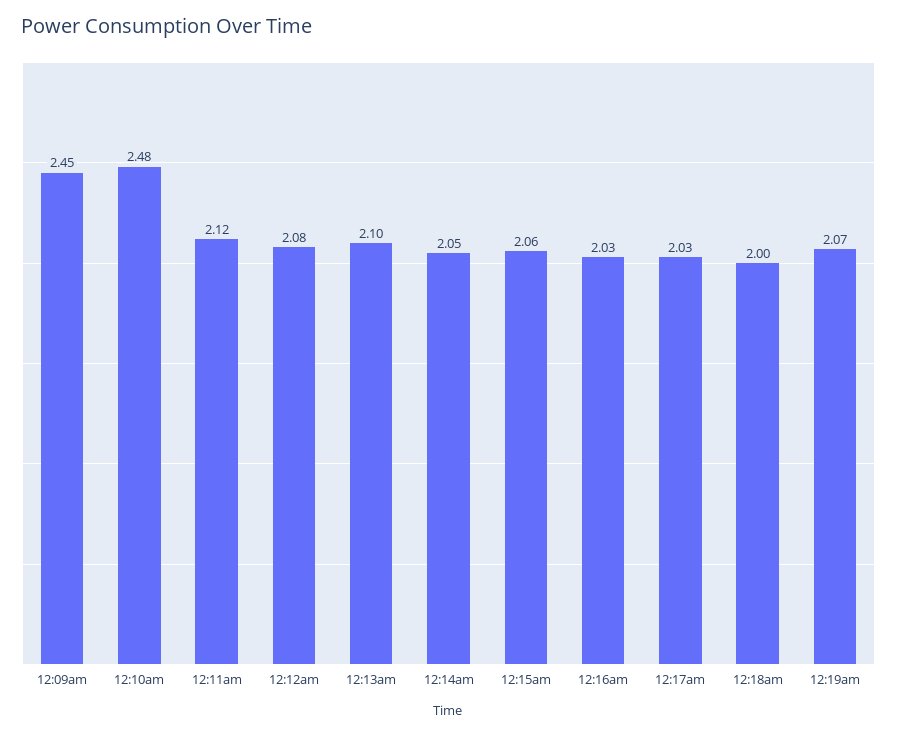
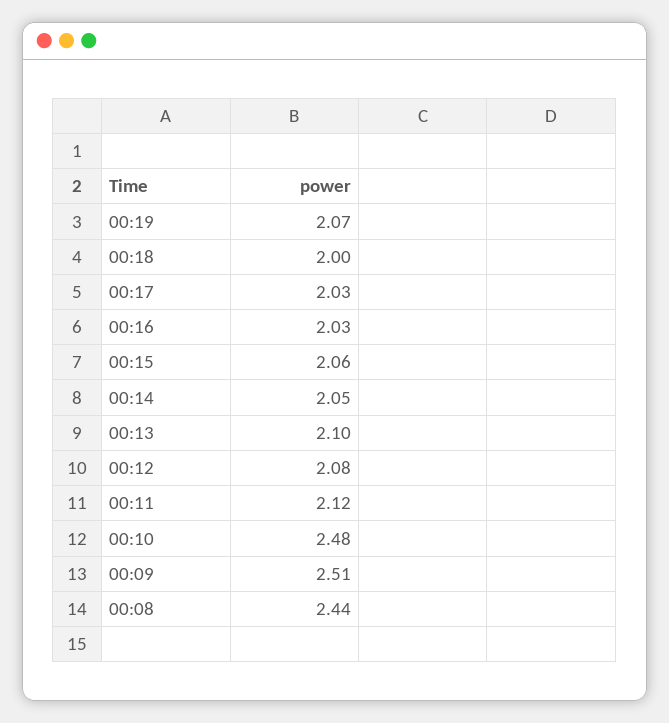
  {
-   "12:09am": 2.45,
+   "12:09am": 2.51,
    "12:10am": 2.48,
    "12:11am": 2.12,
    "12:12am": 2.08,
    "12:13am": 2.1,
    "12:14am": 2.05,
    "12:15am": 2.06,
    "12:16am": 2.03,
    "12:17am": 2.03,
    "12:18am": 2,
-   "12:19am": 2.07
+   "12:19am": 2.07,
+   "00:08": 2.44
  }

